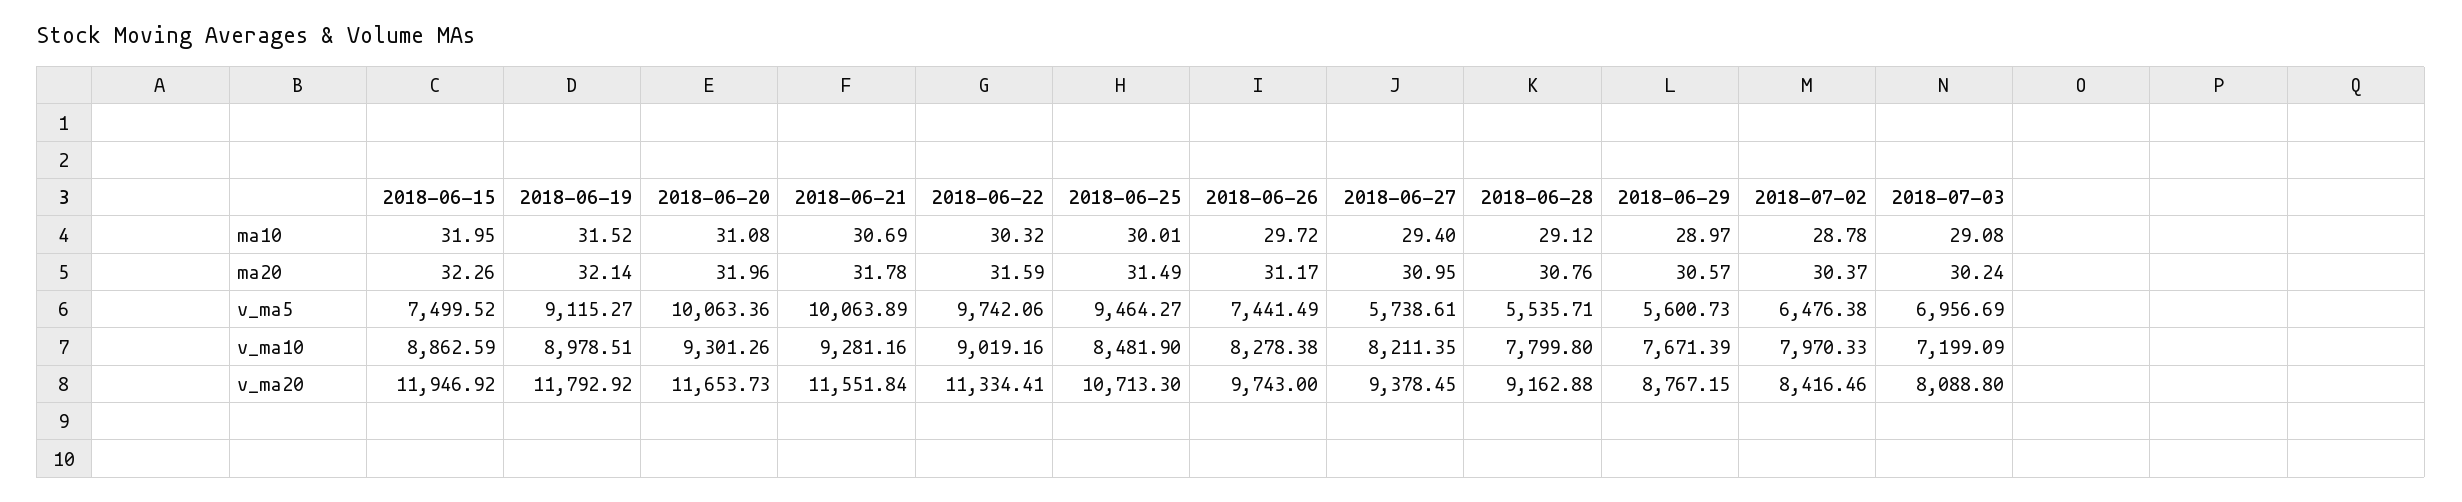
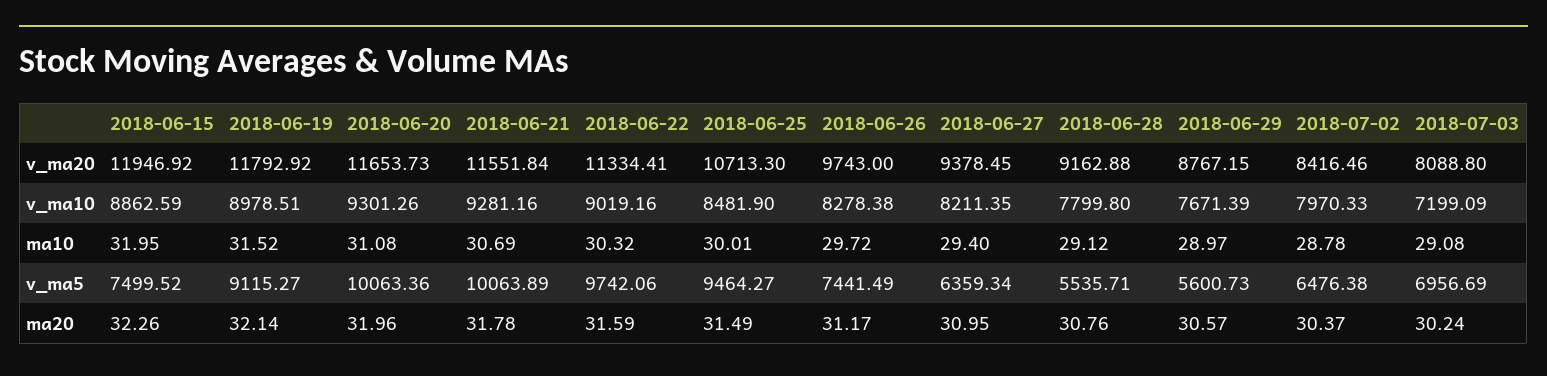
  {
    "2018-06-15": {
      "ma10": 31.95,
      "ma20": 32.26,
      "v_ma5": 7499.52,
      "v_ma10": 8862.59,
      "v_ma20": 11946.92
    },
    "2018-06-19": {
      "ma10": 31.52,
      "ma20": 32.14,
      "v_ma5": 9115.27,
      "v_ma10": 8978.51,
      "v_ma20": 11792.92
    },
    "2018-06-20": {
      "ma10": 31.08,
      "ma20": 31.96,
      "v_ma5": 10063.36,
      "v_ma10": 9301.26,
      "v_ma20": 11653.73
    },
    "2018-06-21": {
      "ma10": 30.69,
      "ma20": 31.78,
      "v_ma5": 10063.89,
      "v_ma10": 9281.16,
      "v_ma20": 11551.84
    },
    "2018-06-22": {
      "ma10": 30.32,
      "ma20": 31.59,
      "v_ma5": 9742.06,
      "v_ma10": 9019.16,
      "v_ma20": 11334.41
    },
    "2018-06-25": {
      "ma10": 30.01,
      "ma20": 31.49,
      "v_ma5": 9464.27,
      "v_ma10": 8481.9,
      "v_ma20": 10713.3
    },
    "2018-06-26": {
      "ma10": 29.72,
      "ma20": 31.17,
      "v_ma5": 7441.49,
      "v_ma10": 8278.38,
      "v_ma20": 9743
    },
    "2018-06-27": {
      "ma10": 29.4,
      "ma20": 30.95,
-     "v_ma5": 5738.61,
+     "v_ma5": 6359.34,
      "v_ma10": 8211.35,
      "v_ma20": 9378.45
    },
    "2018-06-28": {
      "ma10": 29.12,
      "ma20": 30.76,
      "v_ma5": 5535.71,
      "v_ma10": 7799.8,
      "v_ma20": 9162.88
    },
    "2018-06-29": {
      "ma10": 28.97,
      "ma20": 30.57,
      "v_ma5": 5600.73,
      "v_ma10": 7671.39,
      "v_ma20": 8767.15
    },
    "2018-07-02": {
      "ma10": 28.78,
      "ma20": 30.37,
      "v_ma5": 6476.38,
      "v_ma10": 7970.33,
      "v_ma20": 8416.46
    },
    "2018-07-03": {
      "ma10": 29.08,
      "ma20": 30.24,
      "v_ma5": 6956.69,
      "v_ma10": 7199.09,
      "v_ma20": 8088.8
    }
  }

